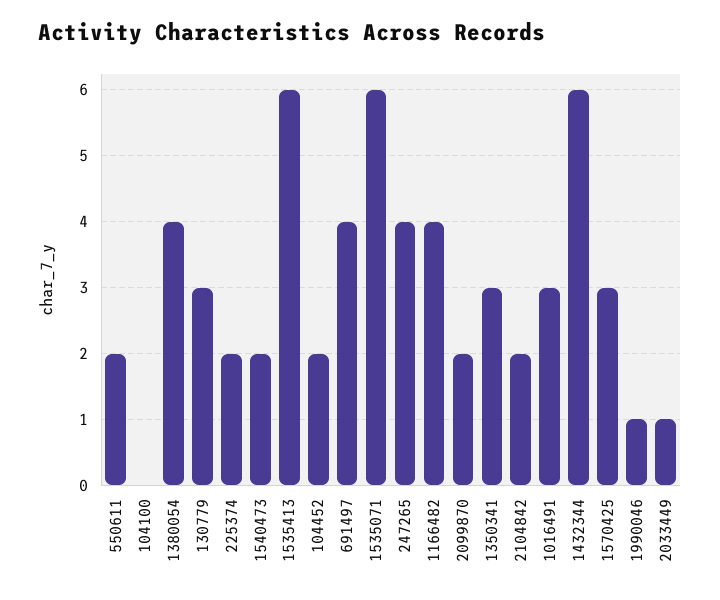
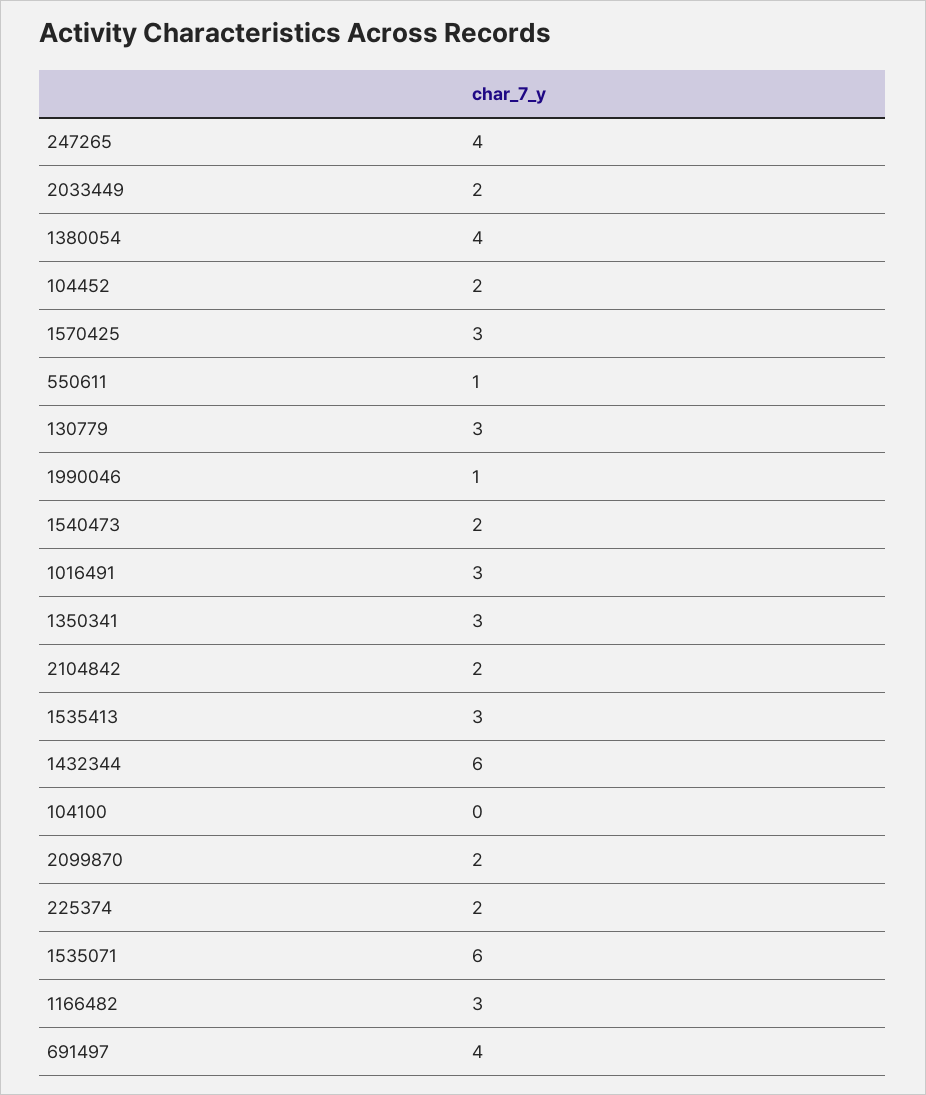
  {
-   "550611": 2,
+   "550611": 1,
    "104100": 0,
    "1380054": 4,
    "130779": 3,
    "225374": 2,
    "1540473": 2,
-   "1535413": 6,
+   "1535413": 3,
    "104452": 2,
    "691497": 4,
    "1535071": 6,
    "247265": 4,
-   "1166482": 4,
+   "1166482": 3,
    "2099870": 2,
    "1350341": 3,
    "2104842": 2,
    "1016491": 3,
    "1432344": 6,
    "1570425": 3,
    "1990046": 1,
-   "2033449": 1
+   "2033449": 2
  }

